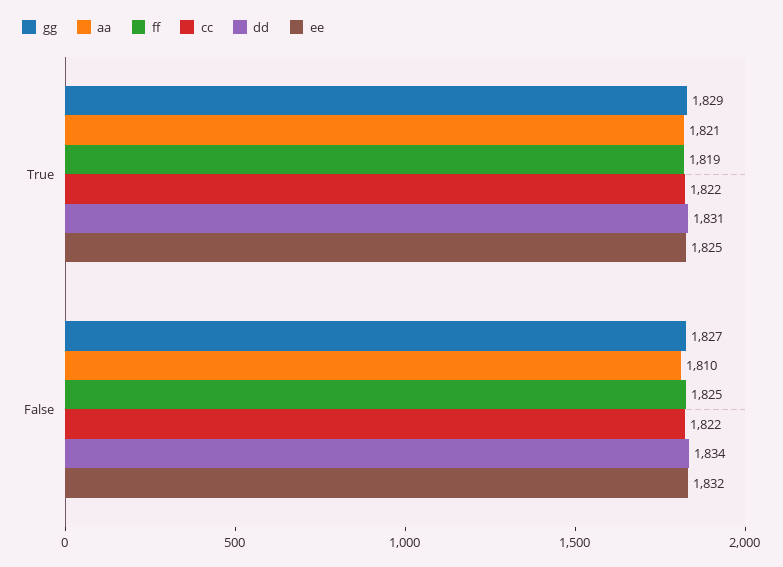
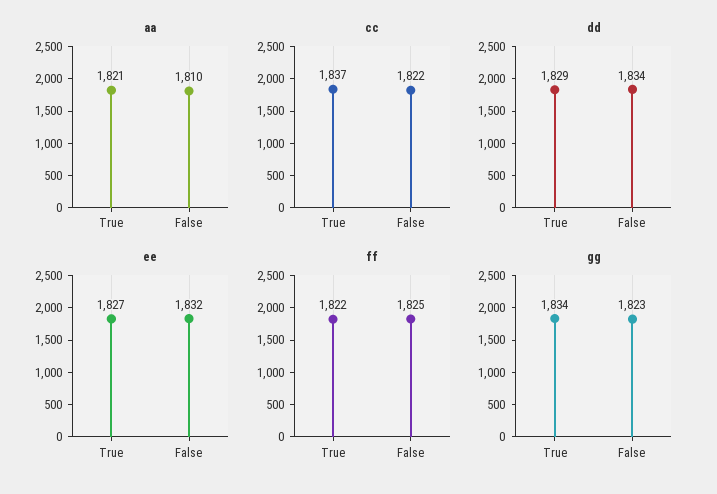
  {
    "gg": {
-     "True": 1829,
+     "True": 1834,
-     "False": 1827
+     "False": 1823
    },
    "aa": {
      "True": 1821,
      "False": 1810
    },
    "ff": {
-     "True": 1819,
+     "True": 1822,
      "False": 1825
    },
    "cc": {
-     "True": 1822,
+     "True": 1837,
      "False": 1822
    },
    "dd": {
-     "True": 1831,
+     "True": 1829,
      "False": 1834
    },
    "ee": {
-     "True": 1825,
+     "True": 1827,
      "False": 1832
    }
  }

